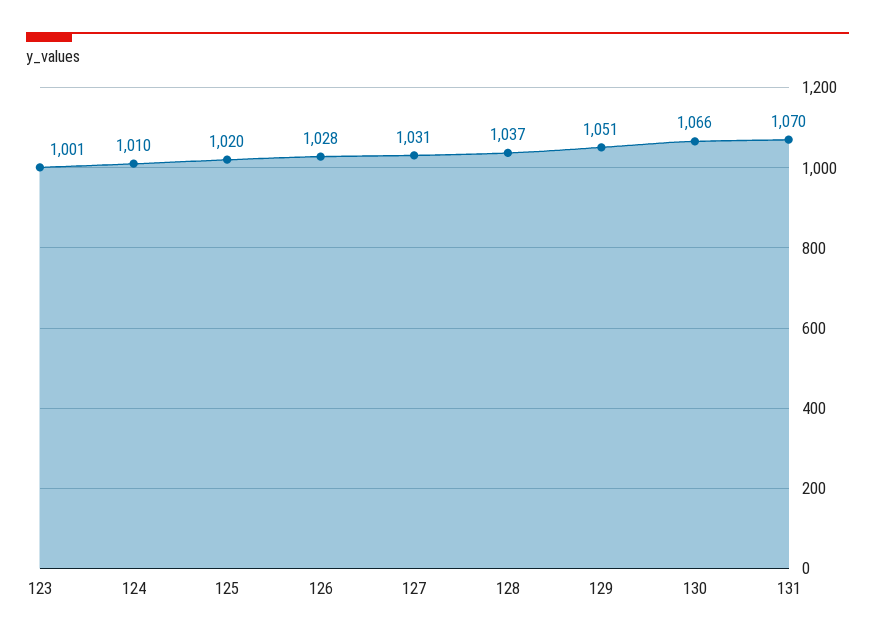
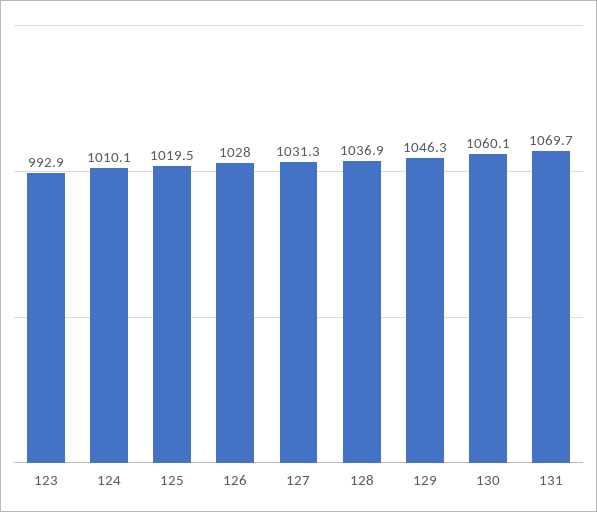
  {
-   "123": 1001,
+   "123": 992.9,
    "124": 1010.1,
    "125": 1019.5,
    "126": 1028,
    "127": 1031.3,
    "128": 1036.9,
-   "129": 1051,
+   "129": 1046.3,
-   "130": 1066,
+   "130": 1060.1,
    "131": 1069.7
  }

